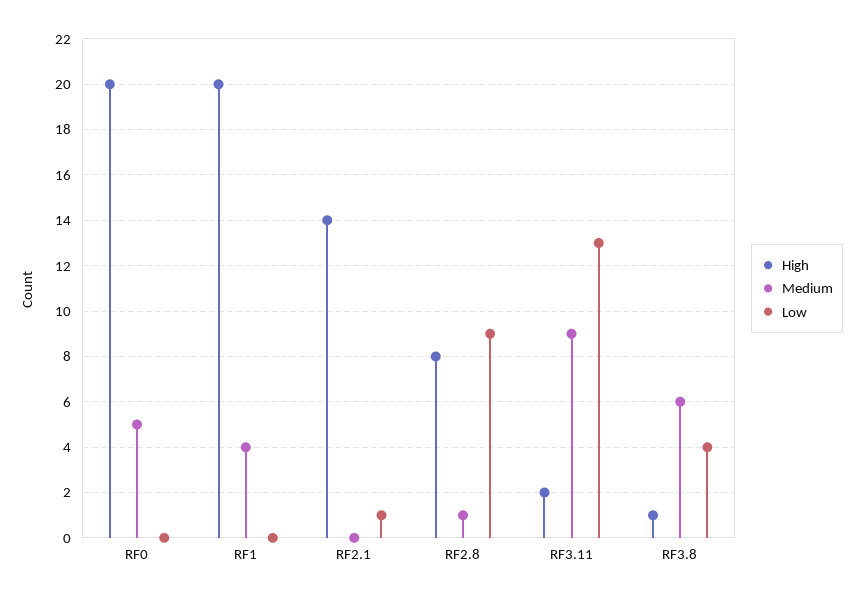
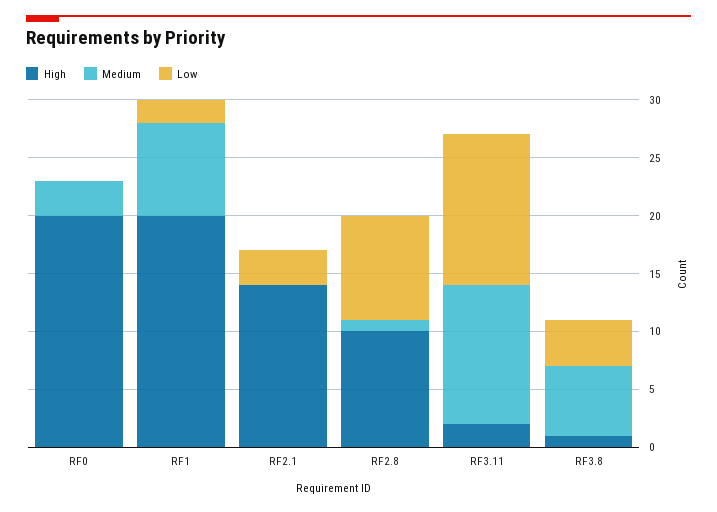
  {
    "High": {
      "RF0": 20,
      "RF1": 20,
      "RF2.1": 14,
-     "RF2.8": 8,
+     "RF2.8": 10,
      "RF3.11": 2,
      "RF3.8": 1
    },
    "Medium": {
-     "RF0": 5,
+     "RF0": 3,
-     "RF1": 4,
+     "RF1": 8,
      "RF2.1": 0,
      "RF2.8": 1,
-     "RF3.11": 9,
+     "RF3.11": 12,
      "RF3.8": 6
    },
    "Low": {
      "RF0": 0,
-     "RF1": 0,
+     "RF1": 2,
-     "RF2.1": 1,
+     "RF2.1": 3,
      "RF2.8": 9,
      "RF3.11": 13,
      "RF3.8": 4
    }
  }

